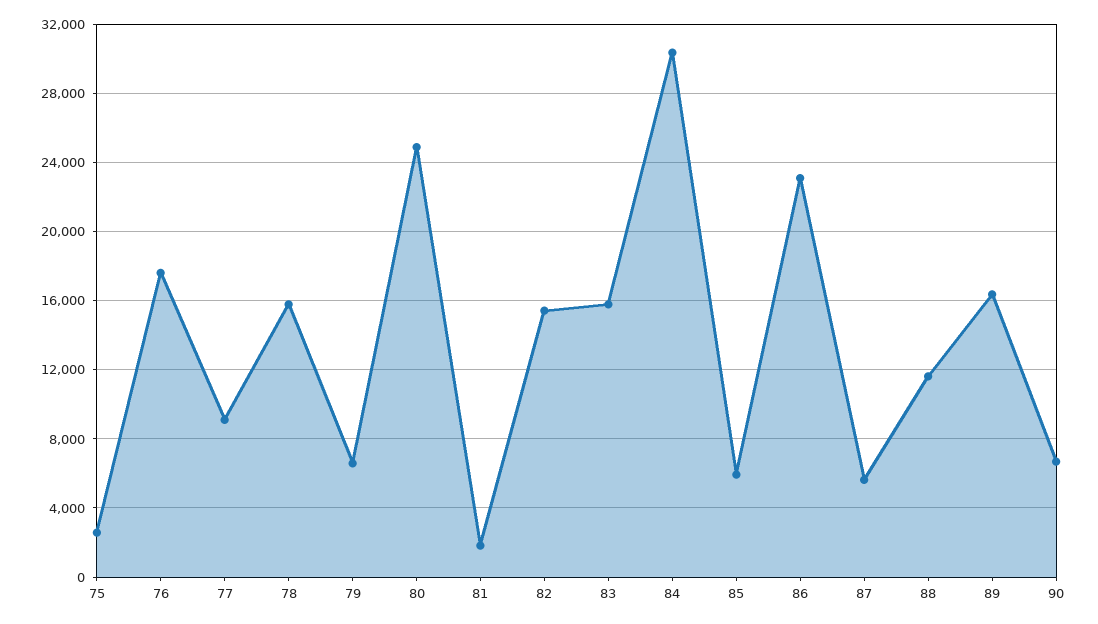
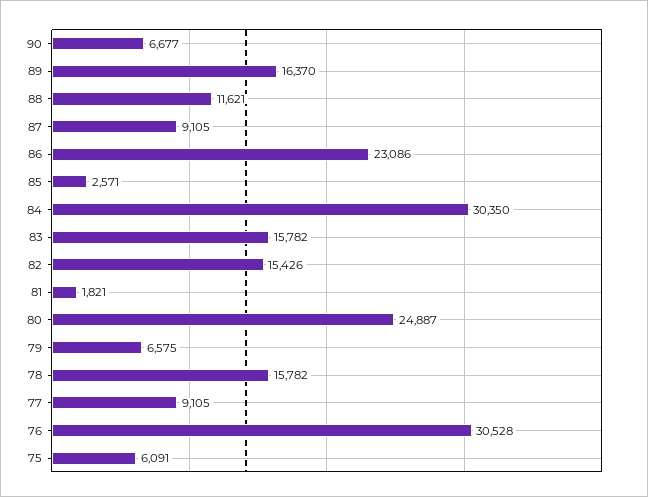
  {
-   "75": 2500,
+   "75": 6091,
-   "76": 17500,
+   "76": 30528,
    "77": 9105,
    "78": 15782,
    "79": 6575,
    "80": 24887,
    "81": 1821,
    "82": 15426,
    "83": 15782,
    "84": 30350,
-   "85": 6000,
+   "85": 2571,
    "86": 23086,
-   "87": 5500,
+   "87": 9105,
    "88": 11621,
    "89": 16370,
    "90": 6677
  }

